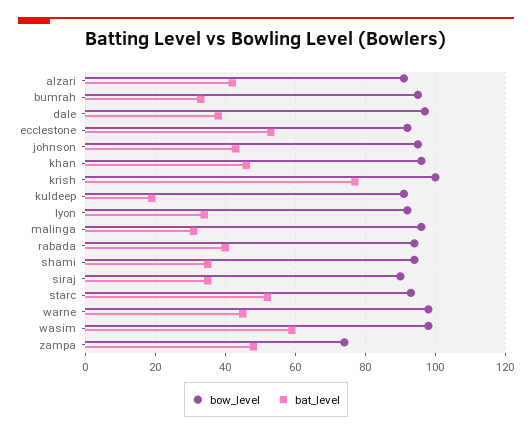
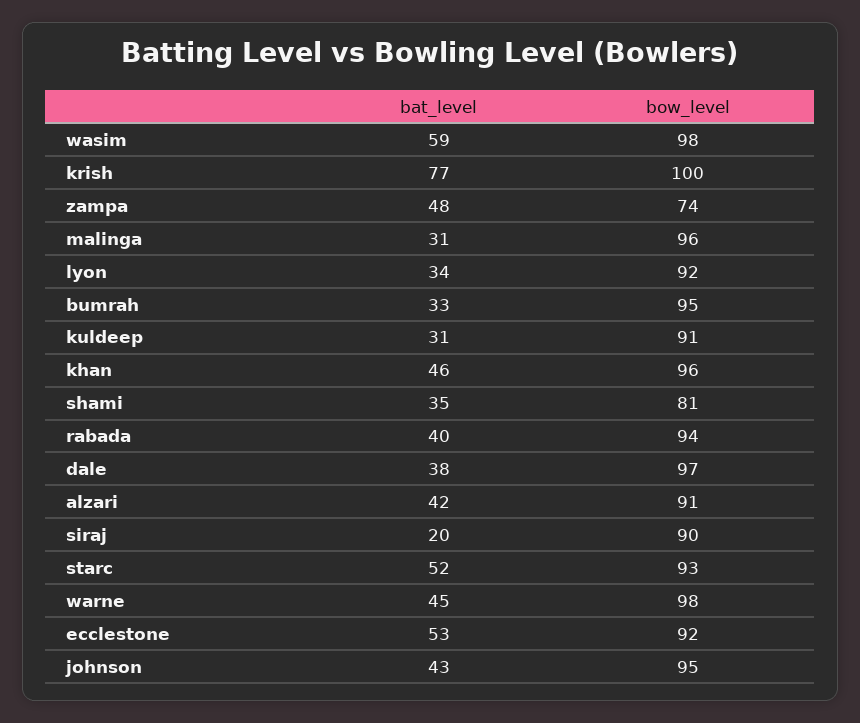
  {
    "bow_level": {
      "alzari": 91,
      "bumrah": 95,
      "dale": 97,
      "ecclestone": 92,
      "johnson": 95,
      "khan": 96,
      "krish": 100,
      "kuldeep": 91,
      "lyon": 92,
      "malinga": 96,
      "rabada": 94,
-     "shami": 95,
+     "shami": 81,
      "siraj": 90,
      "starc": 93,
      "warne": 98,
      "wasim": 98,
      "zampa": 74
    },
    "bat_level": {
      "alzari": 42,
      "bumrah": 33,
      "dale": 38,
      "ecclestone": 53,
      "johnson": 43,
      "khan": 46,
      "krish": 77,
-     "kuldeep": 20,
+     "kuldeep": 31,
      "lyon": 34,
      "malinga": 31,
      "rabada": 40,
      "shami": 35,
-     "siraj": 35,
+     "siraj": 20,
      "starc": 52,
      "warne": 45,
      "wasim": 59,
      "zampa": 48
    }
  }

